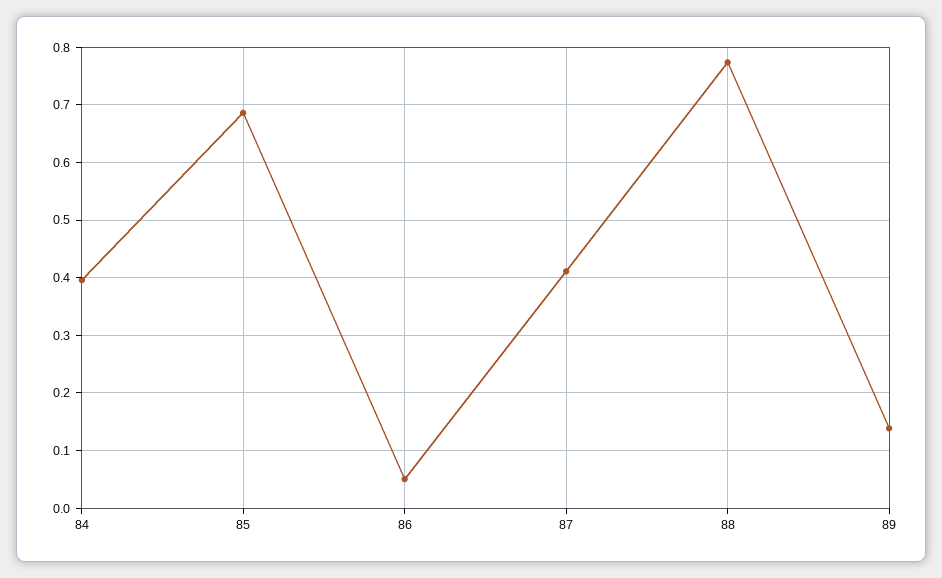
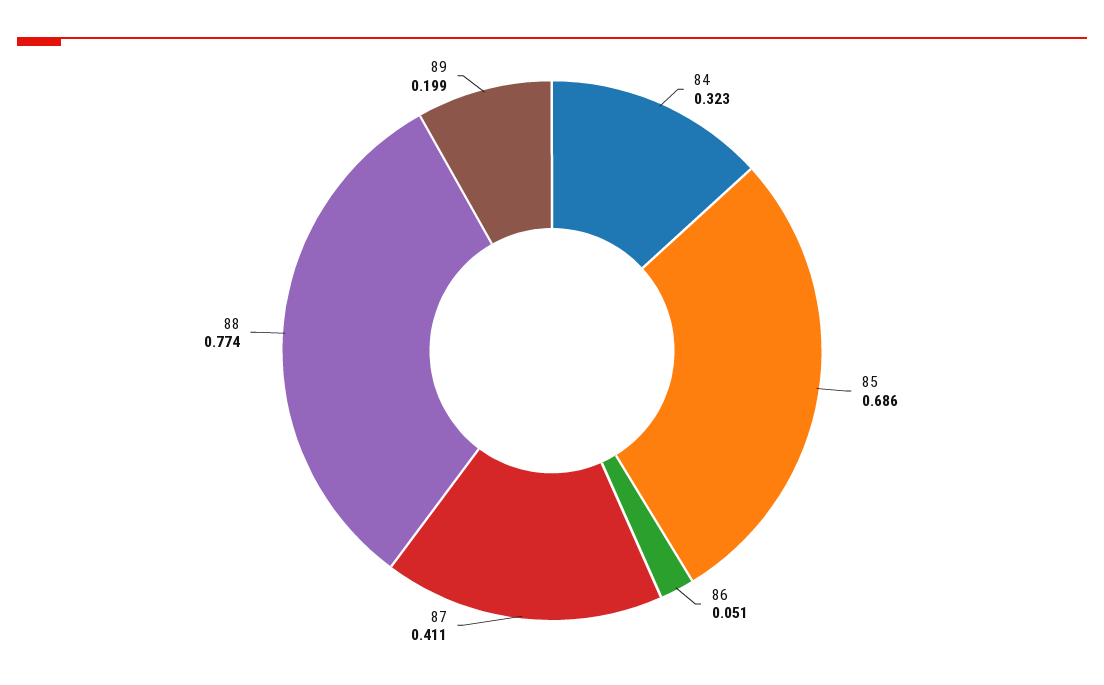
  {
-   "84": 0.4,
+   "84": 0.323,
    "85": 0.686,
    "86": 0.051,
    "87": 0.411,
    "88": 0.774,
-   "89": 0.14
+   "89": 0.199
  }

